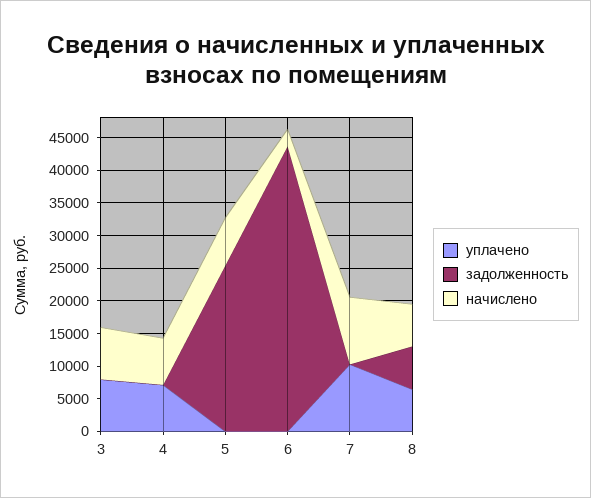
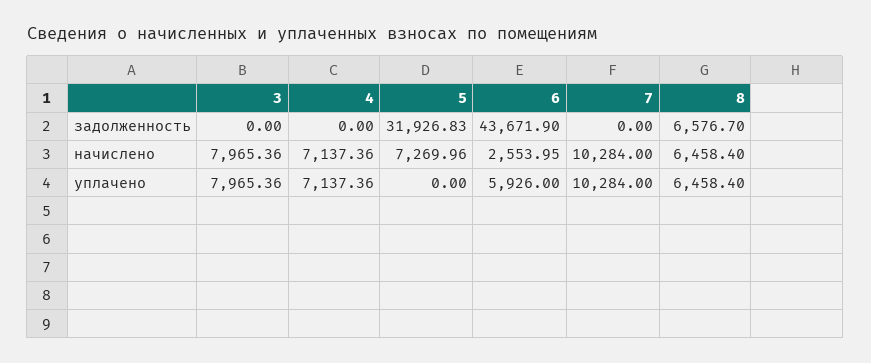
  {
    "уплачено": {
      "3": 7965.36,
      "4": 7137.36,
      "5": 0,
-     "6": 0,
+     "6": 5926,
      "7": 10284,
      "8": 6458.4
    },
    "задолженность": {
      "3": 0,
      "4": 0,
-     "5": 25000,
+     "5": 31926.83,
      "6": 43671.9,
      "7": 0,
      "8": 6576.7
    },
    "начислено": {
      "3": 7965.36,
      "4": 7137.36,
      "5": 7269.96,
      "6": 2553.95,
      "7": 10284,
      "8": 6458.4
    }
  }

